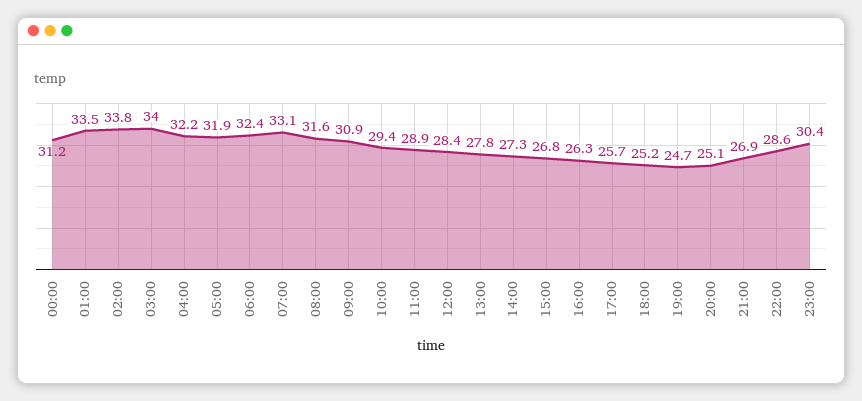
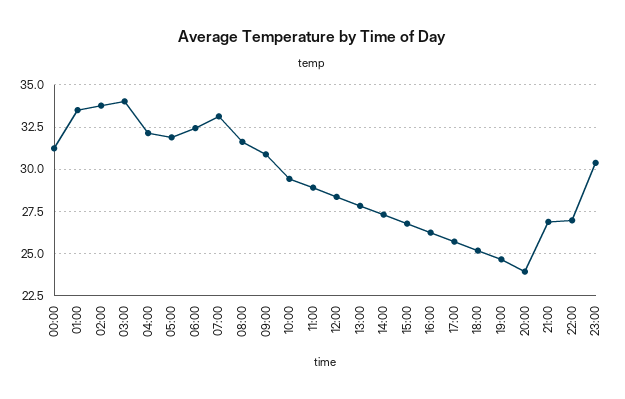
  {
    "00:00": 31.2,
    "01:00": 33.5,
    "02:00": 33.8,
    "03:00": 34,
    "04:00": 32.2,
    "05:00": 31.9,
    "06:00": 32.4,
    "07:00": 33.1,
    "08:00": 31.6,
    "09:00": 30.9,
    "10:00": 29.4,
    "11:00": 28.9,
    "12:00": 28.4,
    "13:00": 27.8,
    "14:00": 27.3,
    "15:00": 26.8,
    "16:00": 26.3,
    "17:00": 25.7,
    "18:00": 25.2,
    "19:00": 24.7,
-   "20:00": 25.1,
+   "20:00": 24,
    "21:00": 26.9,
-   "22:00": 28.6,
+   "22:00": 27,
    "23:00": 30.4
  }

